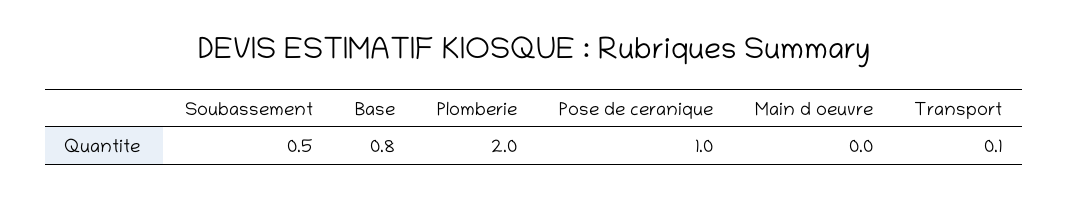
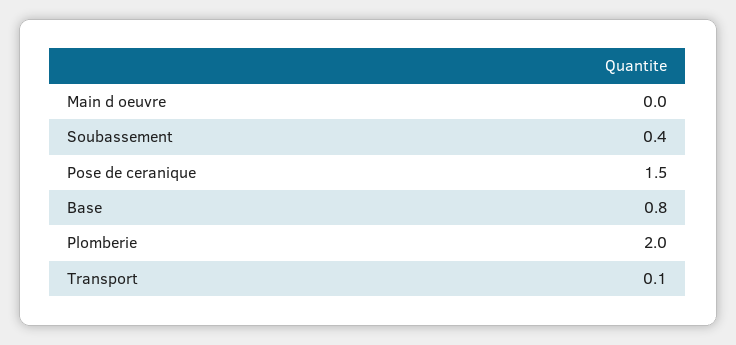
  {
-   "Soubassement": 0.5,
+   "Soubassement": 0.4,
    "Base": 0.8,
    "Plomberie": 2,
-   "Pose de ceranique": 1,
+   "Pose de ceranique": 1.5,
    "Main d oeuvre": 0,
    "Transport": 0.1
  }

